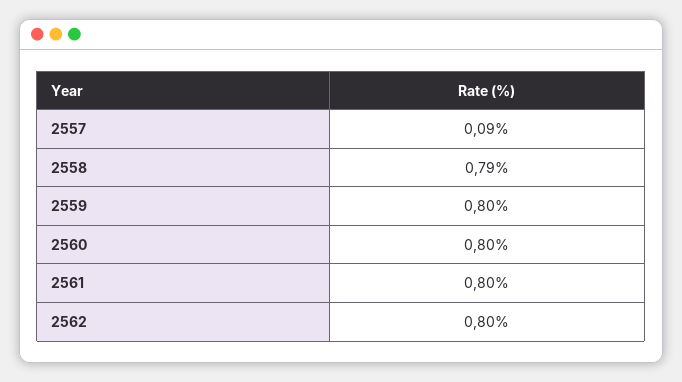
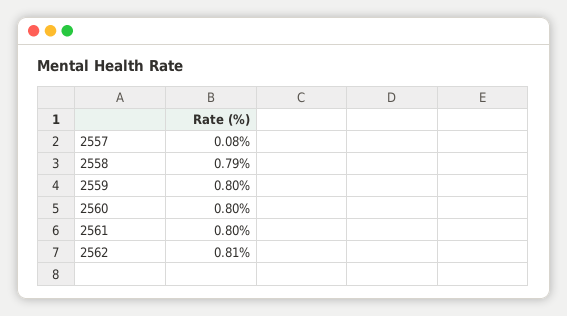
  {
-   "2557": 0.09,
+   "2557": 0.08,
    "2558": 0.79,
    "2559": 0.8,
    "2560": 0.8,
    "2561": 0.8,
-   "2562": 0.8
+   "2562": 0.81
  }

